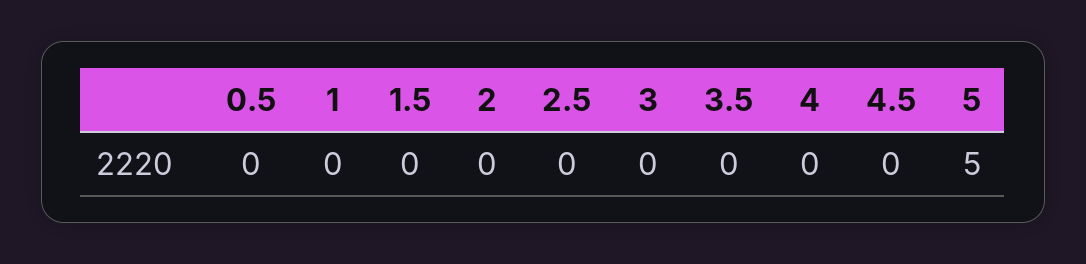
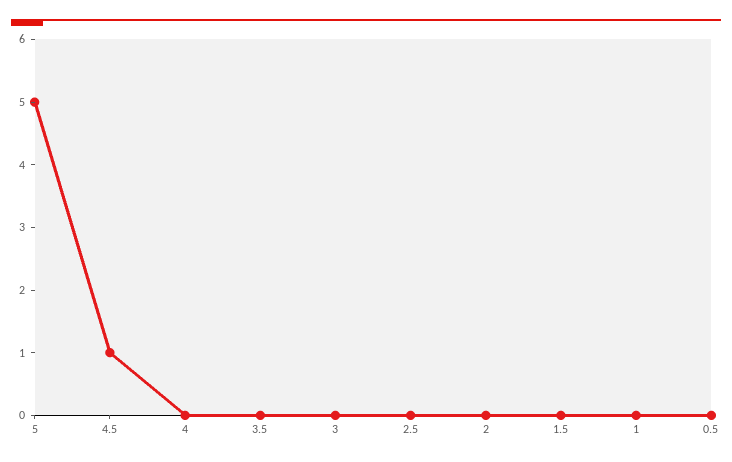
  {
    "0.5": 0,
    "1": 0,
    "1.5": 0,
    "2": 0,
    "2.5": 0,
    "3": 0,
    "3.5": 0,
    "4": 0,
-   "4.5": 0,
+   "4.5": 1,
    "5": 5
  }

